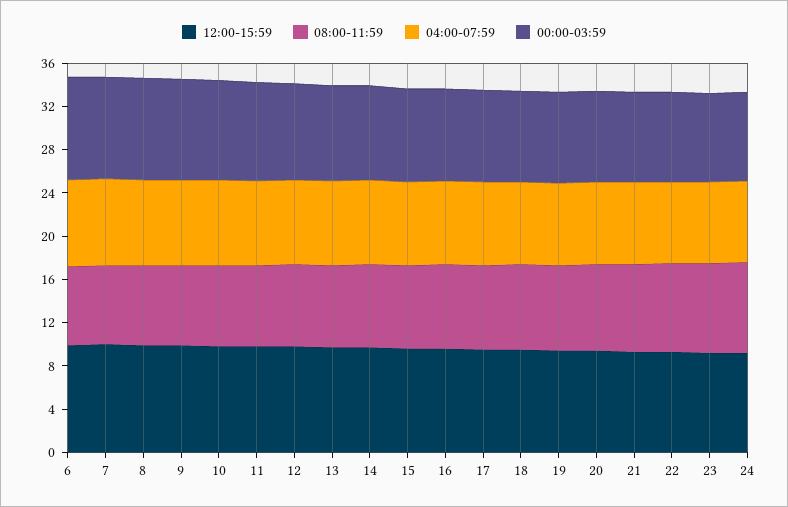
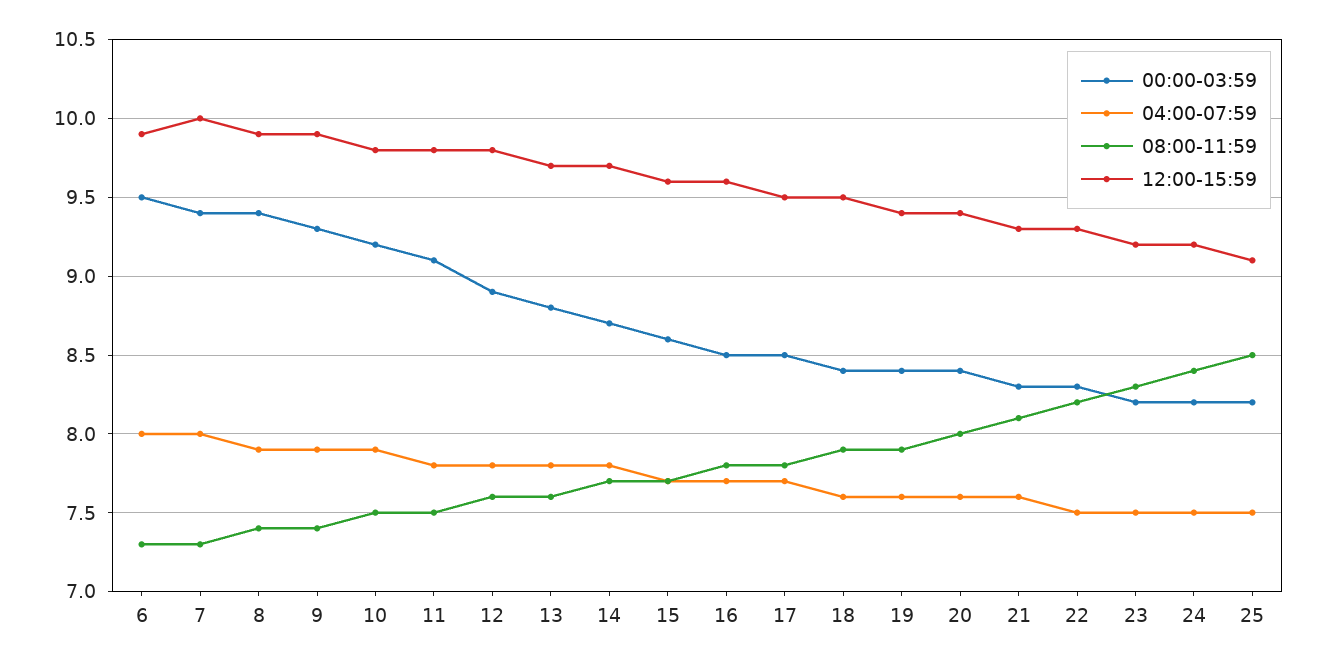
  {
    "12:00-15:59": {
      "6": 9.9,
      "7": 10,
      "8": 9.9,
      "9": 9.9,
      "10": 9.8,
      "11": 9.8,
      "12": 9.8,
      "13": 9.7,
      "14": 9.7,
      "15": 9.6,
      "16": 9.6,
      "17": 9.5,
      "18": 9.5,
      "19": 9.4,
      "20": 9.4,
      "21": 9.3,
      "22": 9.3,
      "23": 9.2,
-     "24": 9.2
+     "24": 9.2,
+     "25": 9.1
    },
    "08:00-11:59": {
      "6": 7.3,
      "7": 7.3,
      "8": 7.4,
      "9": 7.4,
      "10": 7.5,
      "11": 7.5,
      "12": 7.6,
      "13": 7.6,
      "14": 7.7,
      "15": 7.7,
      "16": 7.8,
      "17": 7.8,
      "18": 7.9,
      "19": 7.9,
      "20": 8,
      "21": 8.1,
      "22": 8.2,
      "23": 8.3,
-     "24": 8.4
+     "24": 8.4,
+     "25": 8.5
    },
    "04:00-07:59": {
      "6": 8,
      "7": 8,
      "8": 7.9,
      "9": 7.9,
      "10": 7.9,
      "11": 7.8,
      "12": 7.8,
      "13": 7.8,
      "14": 7.8,
      "15": 7.7,
      "16": 7.7,
      "17": 7.7,
      "18": 7.6,
      "19": 7.6,
      "20": 7.6,
      "21": 7.6,
      "22": 7.5,
      "23": 7.5,
-     "24": 7.5
+     "24": 7.5,
+     "25": 7.5
    },
    "00:00-03:59": {
      "6": 9.5,
      "7": 9.4,
      "8": 9.4,
      "9": 9.3,
      "10": 9.2,
      "11": 9.1,
      "12": 8.9,
      "13": 8.8,
      "14": 8.7,
      "15": 8.6,
      "16": 8.5,
      "17": 8.5,
      "18": 8.4,
      "19": 8.4,
      "20": 8.4,
      "21": 8.3,
      "22": 8.3,
      "23": 8.2,
-     "24": 8.2
+     "24": 8.2,
+     "25": 8.2
    }
  }

